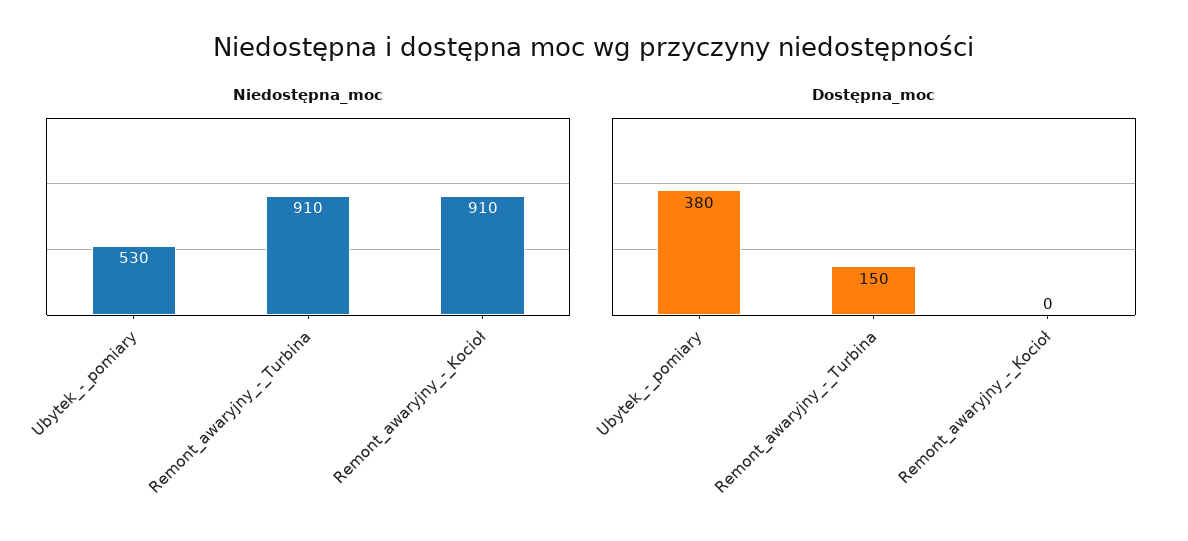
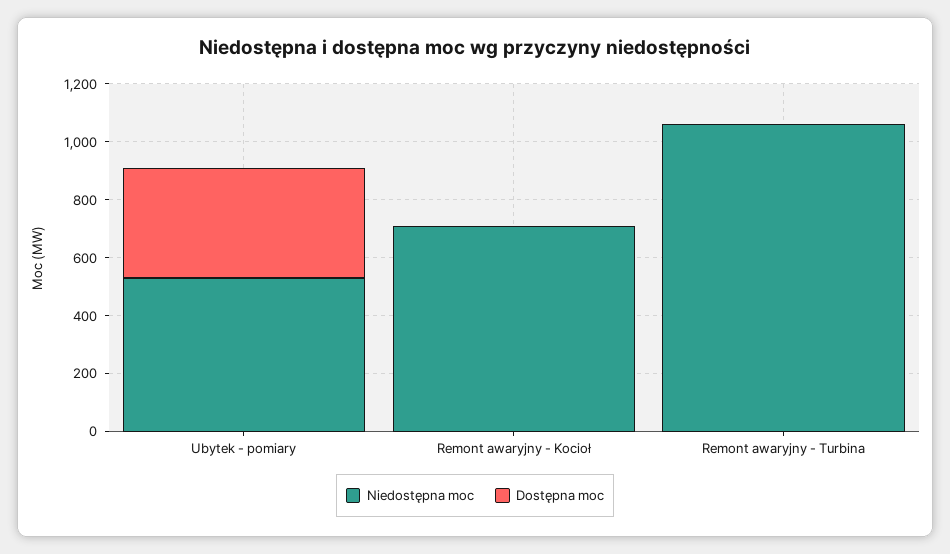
  {
    "Niedostępna_moc": {
      "Ubytek_-_pomiary": 530,
-     "Remont_awaryjny_-_Turbina": 910,
+     "Remont_awaryjny_-_Turbina": 1050,
-     "Remont_awaryjny_-_Kocioł": 910
+     "Remont_awaryjny_-_Kocioł": 700
    },
    "Dostępna_moc": {
      "Ubytek_-_pomiary": 380,
-     "Remont_awaryjny_-_Turbina": 150,
+     "Remont_awaryjny_-_Turbina": 0,
      "Remont_awaryjny_-_Kocioł": 0
    }
  }

